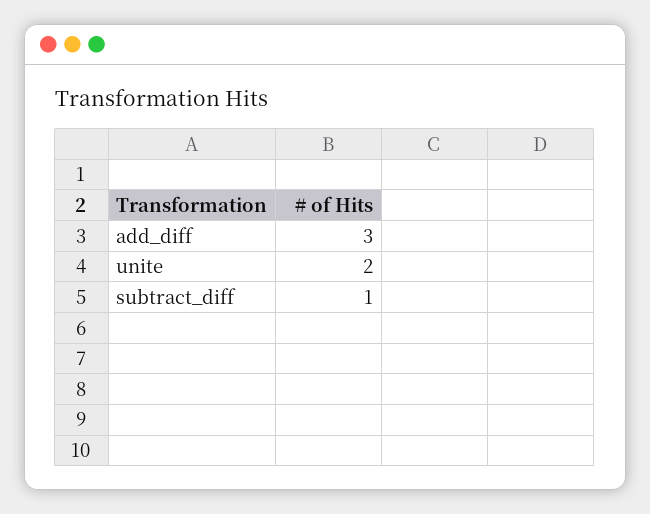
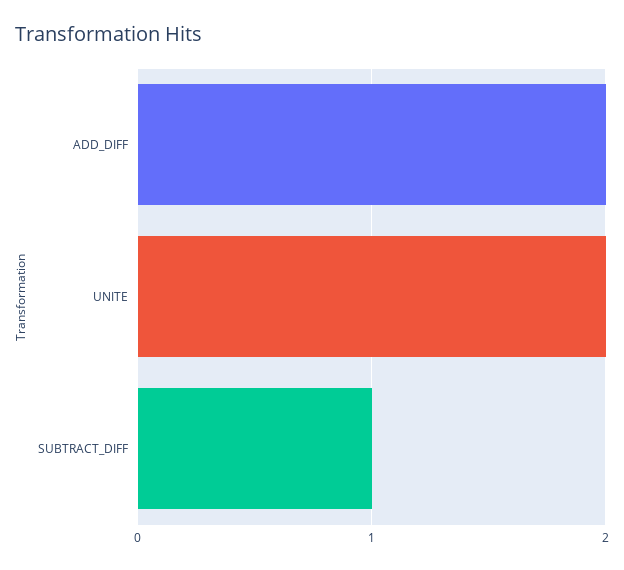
  {
-   "add_diff": 3,
+   "add_diff": 2,
    "unite": 2,
    "subtract_diff": 1
  }

